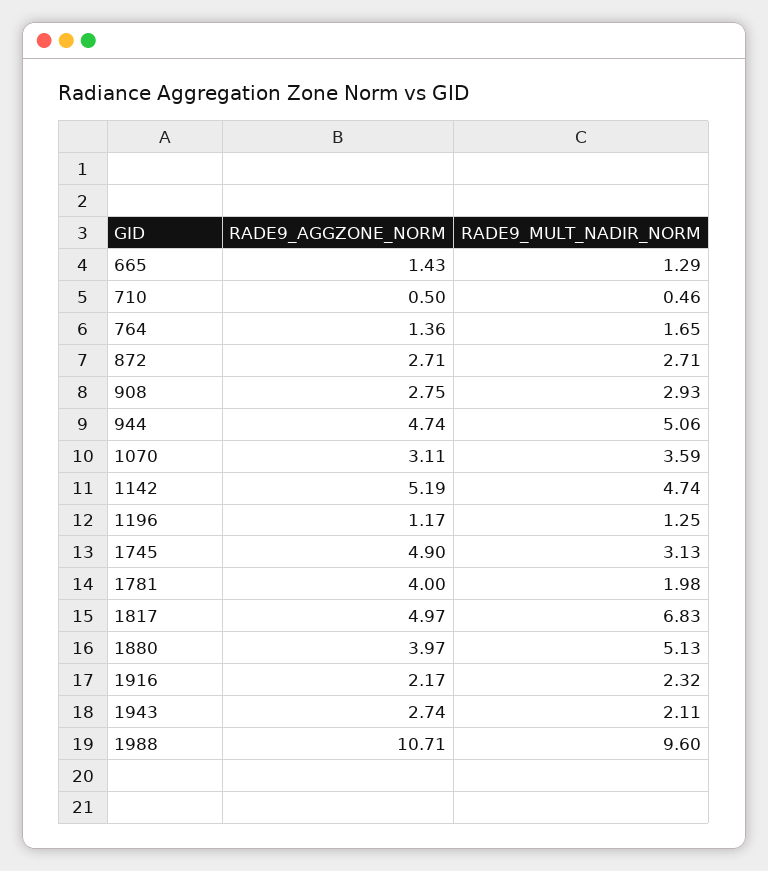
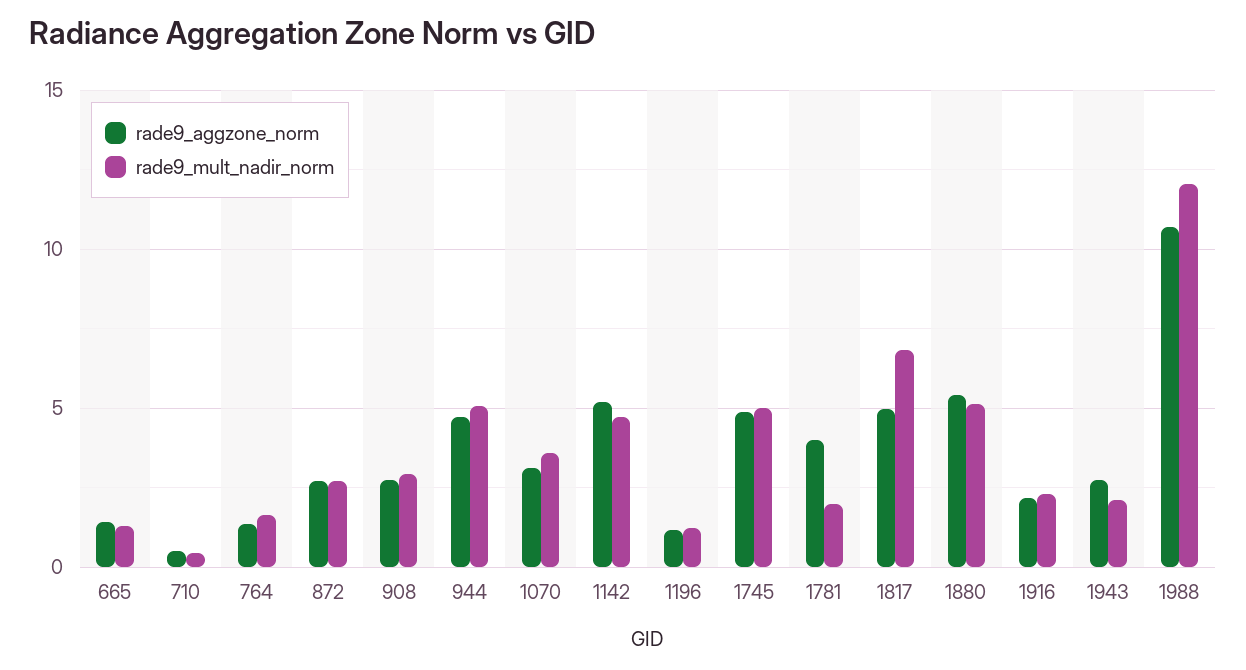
  {
    "RADE9_AGGZONE_NORM": {
      "665": 1.43,
      "710": 0.5,
      "764": 1.36,
      "872": 2.71,
      "908": 2.75,
      "944": 4.74,
      "1070": 3.11,
      "1142": 5.19,
      "1196": 1.17,
      "1745": 4.9,
      "1781": 4,
      "1817": 4.97,
-     "1880": 3.97,
+     "1880": 5.5,
      "1916": 2.17,
      "1943": 2.74,
      "1988": 10.71
    },
    "RADE9_MULT_NADIR_NORM": {
      "665": 1.29,
      "710": 0.46,
      "764": 1.65,
      "872": 2.71,
      "908": 2.93,
      "944": 5.06,
      "1070": 3.59,
      "1142": 4.74,
      "1196": 1.25,
-     "1745": 3.13,
+     "1745": 5,
      "1781": 1.98,
      "1817": 6.83,
      "1880": 5.13,
      "1916": 2.32,
      "1943": 2.11,
-     "1988": 9.6
+     "1988": 12
    }
  }

